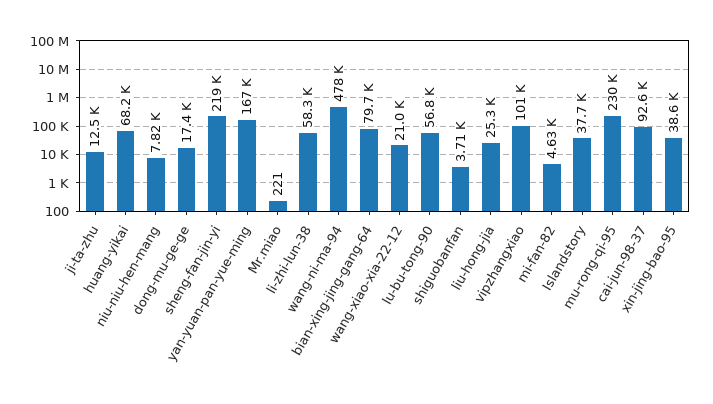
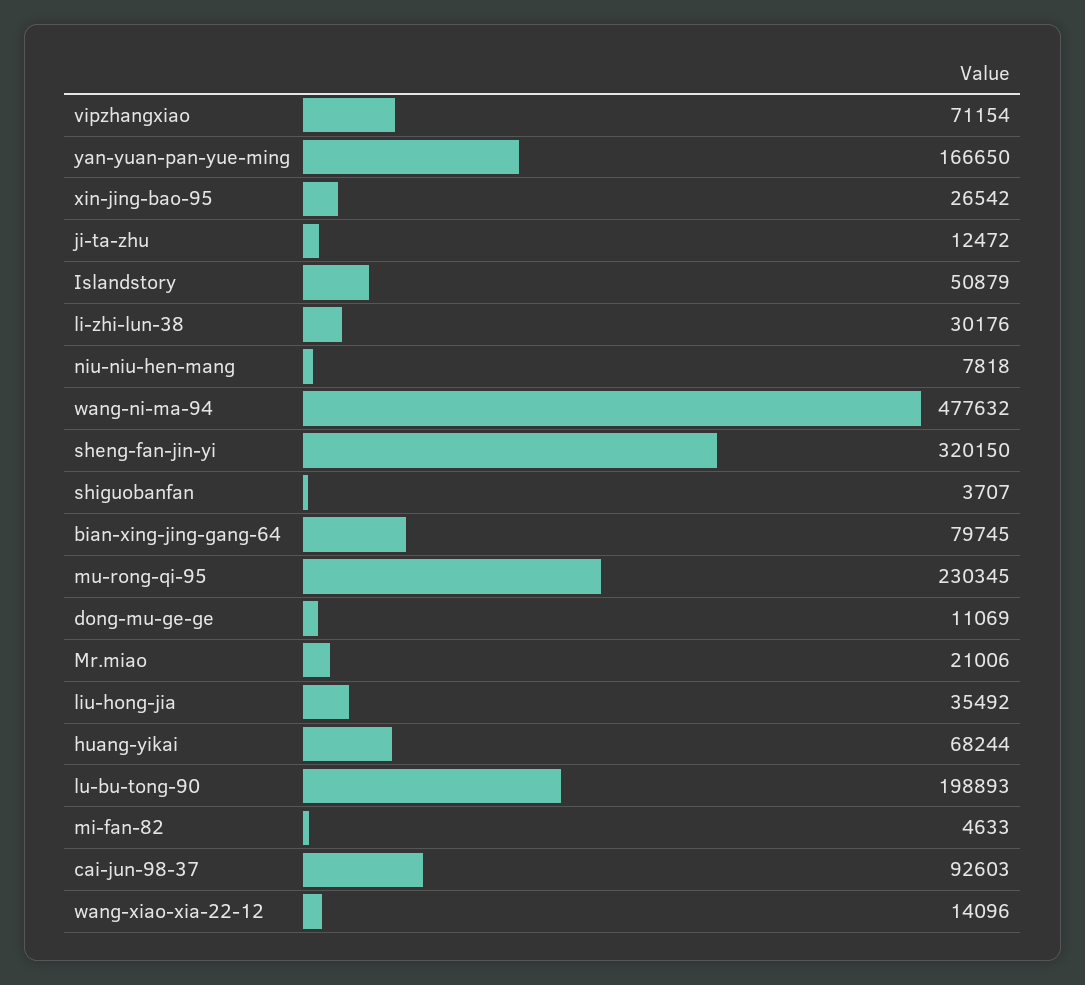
  {
    "ji-ta-zhu": 12472,
    "huang-yikai": 68244,
    "niu-niu-hen-mang": 7818,
-   "dong-mu-ge-ge": 17400,
+   "dong-mu-ge-ge": 11069,
-   "sheng-fan-jin-yi": 219000,
+   "sheng-fan-jin-yi": 320150,
    "yan-yuan-pan-yue-ming": 166650,
-   "Mr.miao": 221,
+   "Mr.miao": 21006,
-   "li-zhi-lun-38": 58300,
+   "li-zhi-lun-38": 30176,
    "wang-ni-ma-94": 477632,
    "bian-xing-jing-gang-64": 79745,
-   "wang-xiao-xia-22-12": 21000,
+   "wang-xiao-xia-22-12": 14096,
-   "lu-bu-tong-90": 56800,
+   "lu-bu-tong-90": 198893,
    "shiguobanfan": 3707,
-   "liu-hong-jia": 25300,
+   "liu-hong-jia": 35492,
-   "vipzhangxiao": 101000,
+   "vipzhangxiao": 71154,
    "mi-fan-82": 4633,
-   "Islandstory": 37700,
+   "Islandstory": 50879,
    "mu-rong-qi-95": 230345,
    "cai-jun-98-37": 92603,
-   "xin-jing-bao-95": 38600
+   "xin-jing-bao-95": 26542
  }

